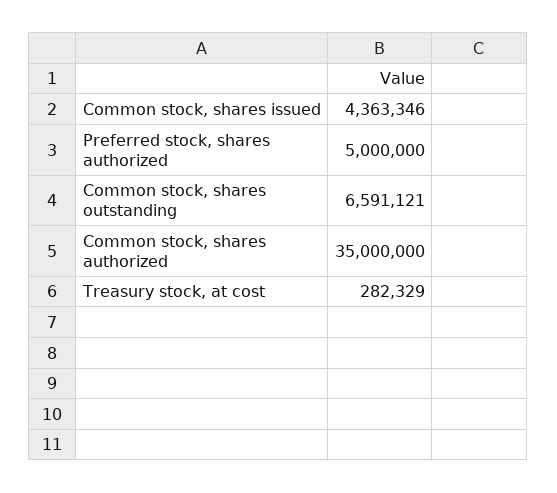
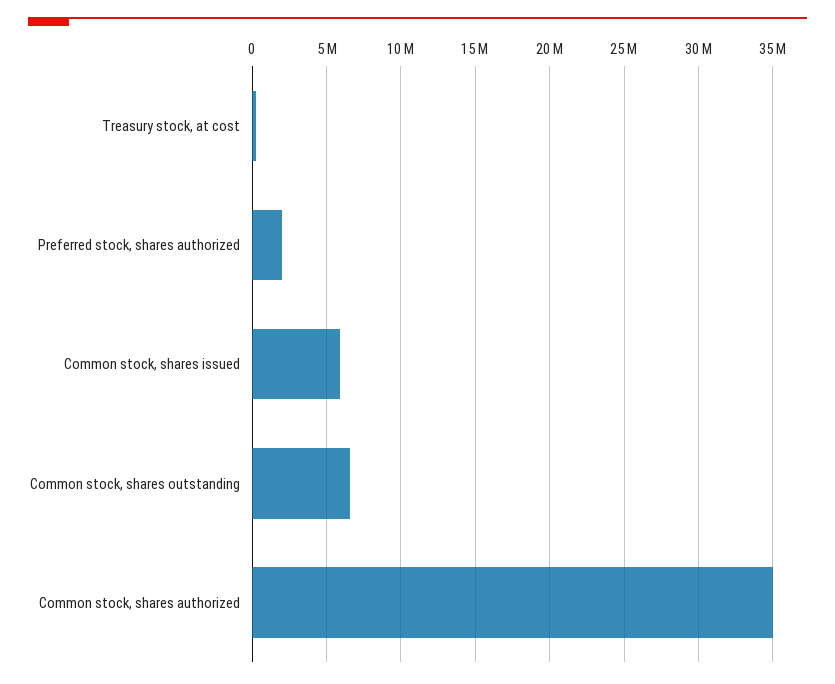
  {
-   "Common stock, shares issued": 4363346,
+   "Common stock, shares issued": 6000000,
-   "Preferred stock, shares authorized": 5000000,
+   "Preferred stock, shares authorized": 2000000,
    "Common stock, shares outstanding": 6591121,
    "Common stock, shares authorized": 35000000,
    "Treasury stock, at cost": 282329
  }

